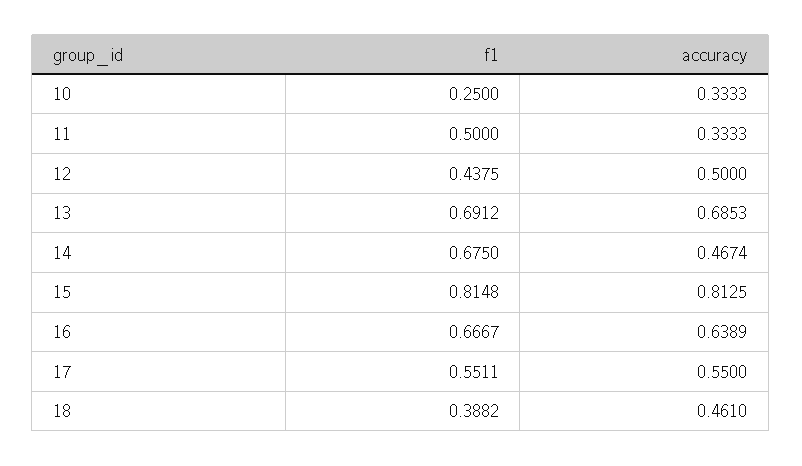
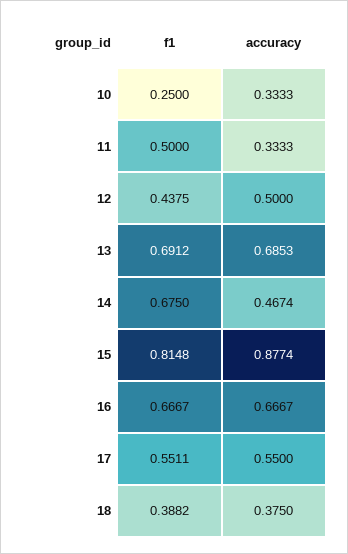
  {
    "f1": {
      "10": 0.25,
      "11": 0.5,
      "12": 0.4375,
      "13": 0.6912,
      "14": 0.675,
      "15": 0.8148,
      "16": 0.6667,
      "17": 0.5511,
      "18": 0.3882
    },
    "accuracy": {
      "10": 0.3333,
      "11": 0.3333,
      "12": 0.5,
      "13": 0.6853,
      "14": 0.4674,
-     "15": 0.8125,
+     "15": 0.8774,
-     "16": 0.6389,
+     "16": 0.6667,
      "17": 0.55,
-     "18": 0.461
+     "18": 0.375
    }
  }

